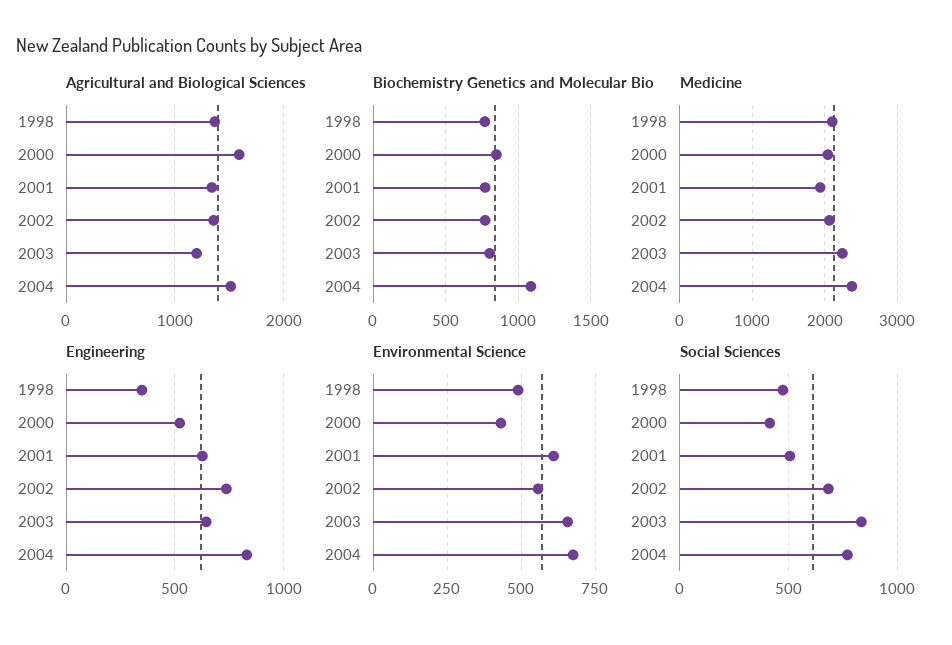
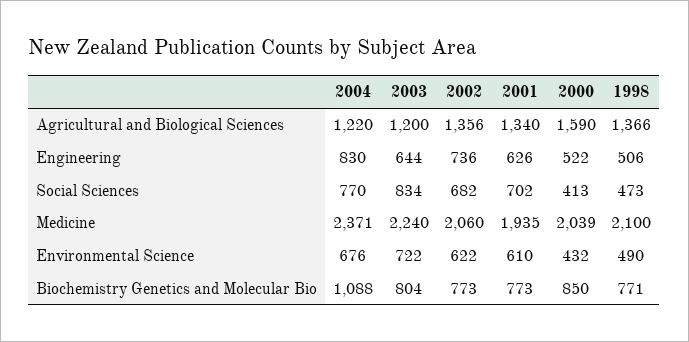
  {
    "Agricultural and Biological Sciences": {
      "1998": 1366,
      "2000": 1590,
      "2001": 1340,
      "2002": 1356,
      "2003": 1200,
-     "2004": 1500
+     "2004": 1220
    },
    "Biochemistry Genetics and Molecular Bio": {
      "1998": 771,
      "2000": 850,
      "2001": 773,
      "2002": 773,
      "2003": 804,
      "2004": 1088
    },
    "Medicine": {
      "1998": 2100,
      "2000": 2039,
      "2001": 1935,
      "2002": 2060,
      "2003": 2240,
      "2004": 2371
    },
    "Engineering": {
-     "1998": 350,
+     "1998": 506,
      "2000": 522,
      "2001": 626,
      "2002": 736,
      "2003": 644,
      "2004": 830
    },
    "Environmental Science": {
      "1998": 490,
      "2000": 432,
      "2001": 610,
-     "2002": 550,
+     "2002": 622,
-     "2003": 650,
+     "2003": 722,
      "2004": 676
    },
    "Social Sciences": {
      "1998": 473,
      "2000": 413,
-     "2001": 500,
+     "2001": 702,
      "2002": 682,
      "2003": 834,
      "2004": 770
    }
  }

